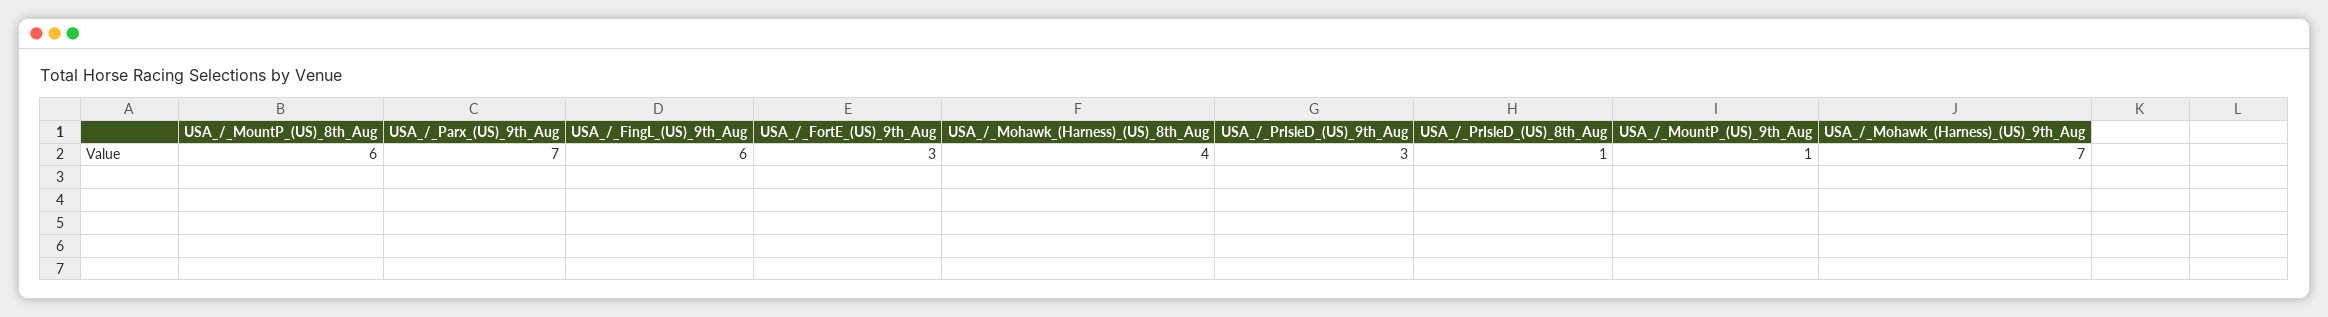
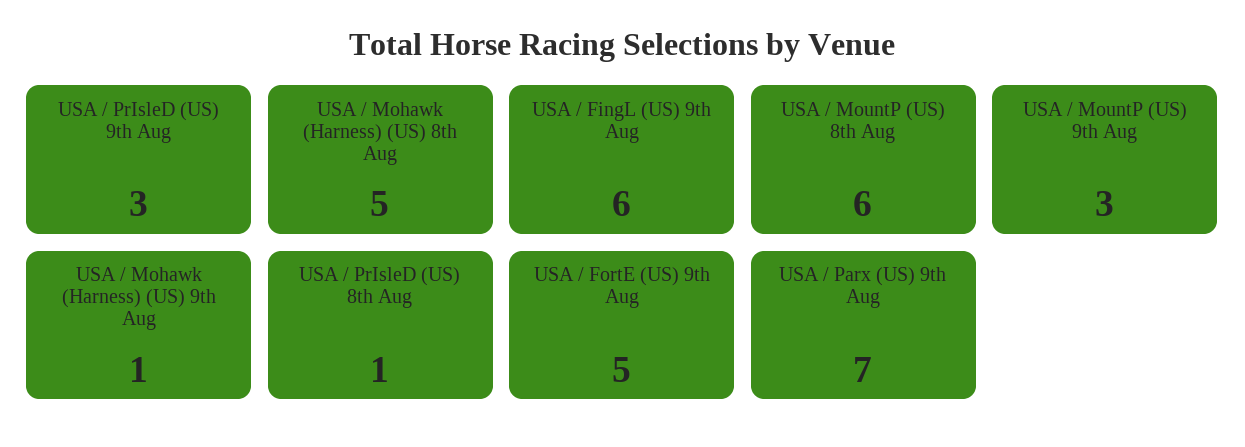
  {
    "USA_/_MountP_(US)_8th_Aug": 6,
    "USA_/_Parx_(US)_9th_Aug": 7,
    "USA_/_FingL_(US)_9th_Aug": 6,
-   "USA_/_FortE_(US)_9th_Aug": 3,
+   "USA_/_FortE_(US)_9th_Aug": 5,
-   "USA_/_Mohawk_(Harness)_(US)_8th_Aug": 4,
+   "USA_/_Mohawk_(Harness)_(US)_8th_Aug": 5,
    "USA_/_PrIsleD_(US)_9th_Aug": 3,
    "USA_/_PrIsleD_(US)_8th_Aug": 1,
-   "USA_/_MountP_(US)_9th_Aug": 1,
+   "USA_/_MountP_(US)_9th_Aug": 3,
-   "USA_/_Mohawk_(Harness)_(US)_9th_Aug": 7
+   "USA_/_Mohawk_(Harness)_(US)_9th_Aug": 1
  }

